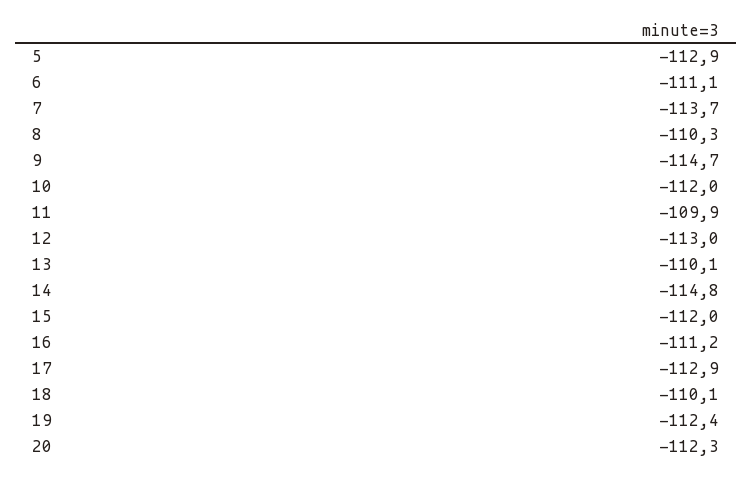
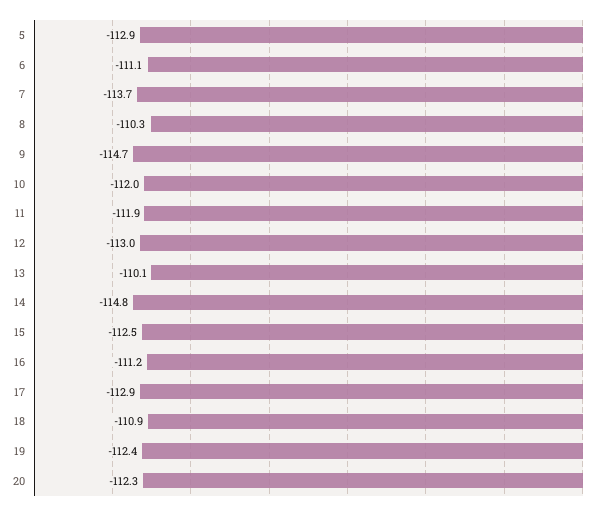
  {
    "5": -112.9,
    "6": -111.1,
    "7": -113.7,
    "8": -110.3,
    "9": -114.7,
    "10": -112,
-   "11": -109.9,
+   "11": -111.9,
    "12": -113,
    "13": -110.1,
    "14": -114.8,
-   "15": -112,
+   "15": -112.5,
    "16": -111.2,
    "17": -112.9,
-   "18": -110.1,
+   "18": -110.9,
    "19": -112.4,
    "20": -112.3
  }

